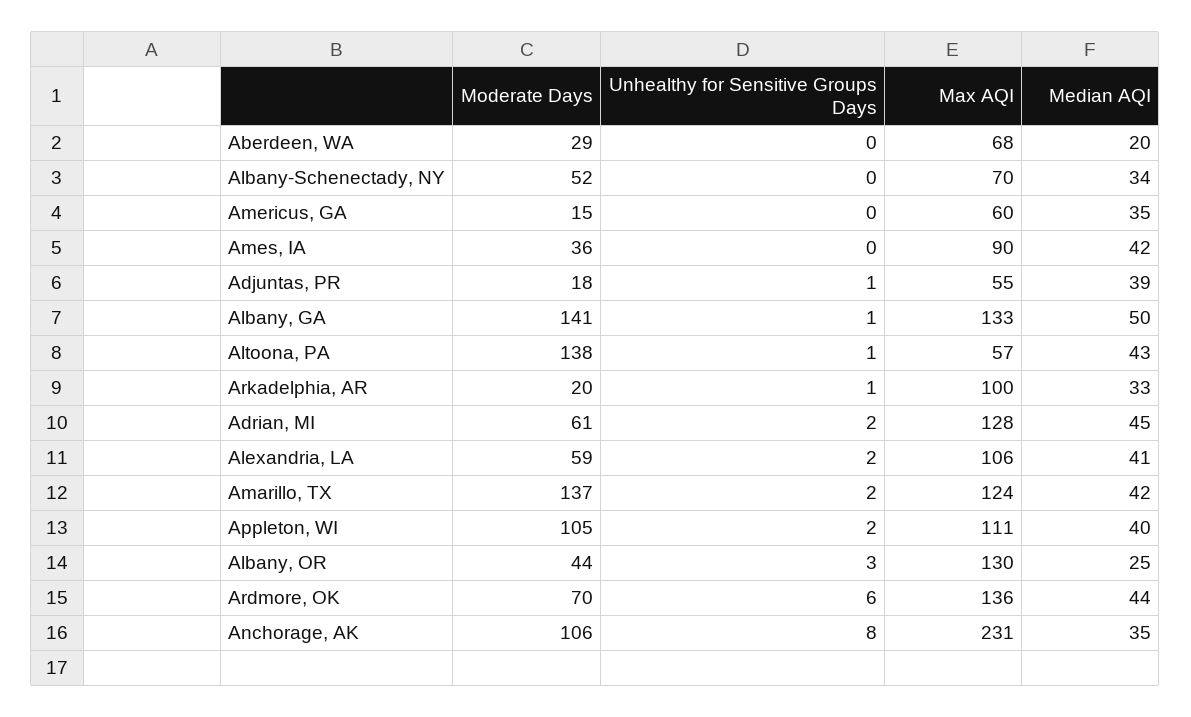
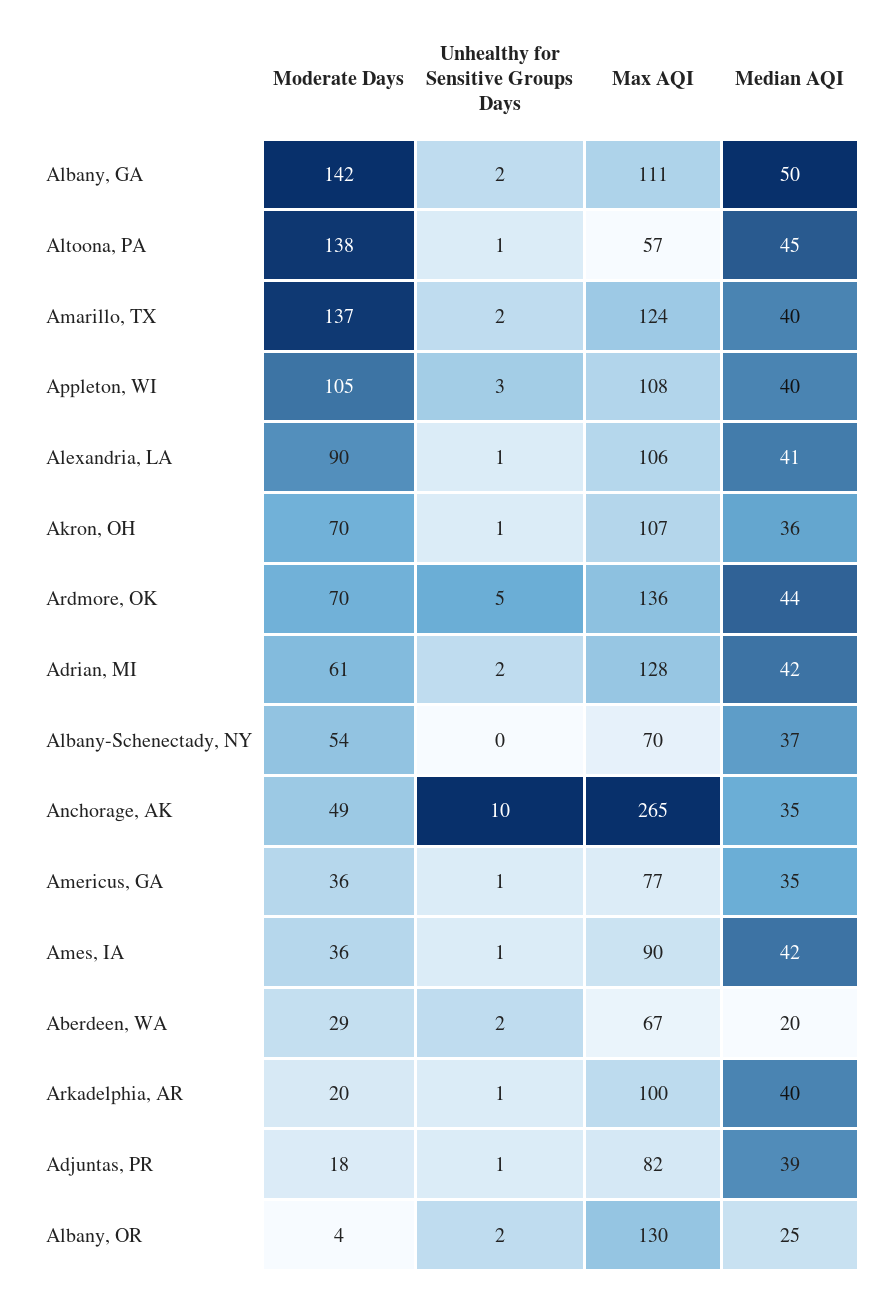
  {
    "Moderate Days": {
      "Aberdeen, WA": 29,
-     "Albany-Schenectady, NY": 52,
+     "Albany-Schenectady, NY": 54,
-     "Americus, GA": 15,
+     "Americus, GA": 36,
      "Ames, IA": 36,
      "Adjuntas, PR": 18,
-     "Albany, GA": 141,
+     "Albany, GA": 142,
      "Altoona, PA": 138,
      "Arkadelphia, AR": 20,
      "Adrian, MI": 61,
-     "Alexandria, LA": 59,
+     "Alexandria, LA": 90,
      "Amarillo, TX": 137,
      "Appleton, WI": 105,
-     "Albany, OR": 44,
+     "Albany, OR": 4,
      "Ardmore, OK": 70,
-     "Anchorage, AK": 106
+     "Anchorage, AK": 49,
+     "Akron, OH": 70
    },
    "Unhealthy for Sensitive Groups Days": {
-     "Aberdeen, WA": 0,
+     "Aberdeen, WA": 2,
      "Albany-Schenectady, NY": 0,
-     "Americus, GA": 0,
+     "Americus, GA": 1,
-     "Ames, IA": 0,
+     "Ames, IA": 1,
      "Adjuntas, PR": 1,
-     "Albany, GA": 1,
+     "Albany, GA": 2,
      "Altoona, PA": 1,
      "Arkadelphia, AR": 1,
      "Adrian, MI": 2,
-     "Alexandria, LA": 2,
+     "Alexandria, LA": 1,
      "Amarillo, TX": 2,
-     "Appleton, WI": 2,
+     "Appleton, WI": 3,
-     "Albany, OR": 3,
+     "Albany, OR": 2,
-     "Ardmore, OK": 6,
+     "Ardmore, OK": 5,
-     "Anchorage, AK": 8
+     "Anchorage, AK": 10,
+     "Akron, OH": 1
    },
    "Max AQI": {
-     "Aberdeen, WA": 68,
+     "Aberdeen, WA": 67,
      "Albany-Schenectady, NY": 70,
-     "Americus, GA": 60,
+     "Americus, GA": 77,
      "Ames, IA": 90,
-     "Adjuntas, PR": 55,
+     "Adjuntas, PR": 82,
-     "Albany, GA": 133,
+     "Albany, GA": 111,
      "Altoona, PA": 57,
      "Arkadelphia, AR": 100,
      "Adrian, MI": 128,
      "Alexandria, LA": 106,
      "Amarillo, TX": 124,
-     "Appleton, WI": 111,
+     "Appleton, WI": 108,
      "Albany, OR": 130,
      "Ardmore, OK": 136,
-     "Anchorage, AK": 231
+     "Anchorage, AK": 265,
+     "Akron, OH": 107
    },
    "Median AQI": {
      "Aberdeen, WA": 20,
-     "Albany-Schenectady, NY": 34,
+     "Albany-Schenectady, NY": 37,
      "Americus, GA": 35,
      "Ames, IA": 42,
      "Adjuntas, PR": 39,
      "Albany, GA": 50,
-     "Altoona, PA": 43,
+     "Altoona, PA": 45,
-     "Arkadelphia, AR": 33,
+     "Arkadelphia, AR": 40,
-     "Adrian, MI": 45,
+     "Adrian, MI": 42,
      "Alexandria, LA": 41,
-     "Amarillo, TX": 42,
+     "Amarillo, TX": 40,
      "Appleton, WI": 40,
      "Albany, OR": 25,
      "Ardmore, OK": 44,
-     "Anchorage, AK": 35
+     "Anchorage, AK": 35,
+     "Akron, OH": 36
    }
  }

